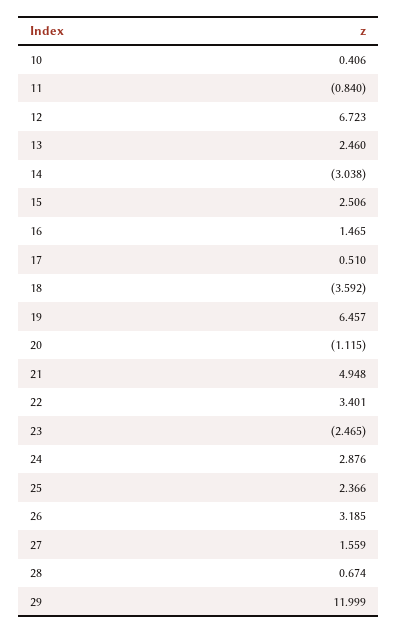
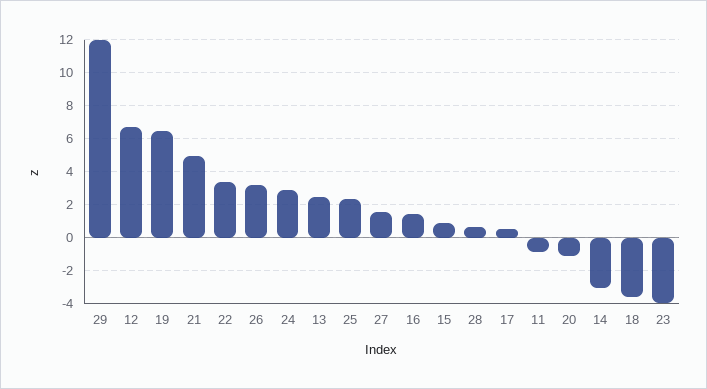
  {
-   "10": 0.406,
    "11": -0.84,
    "12": 6.723,
    "13": 2.46,
    "14": -3.038,
-   "15": 2.506,
+   "15": 1,
    "16": 1.465,
    "17": 0.51,
    "18": -3.592,
    "19": 6.457,
    "20": -1.115,
    "21": 4.948,
    "22": 3.401,
-   "23": -2.465,
+   "23": -4,
    "24": 2.876,
    "25": 2.366,
    "26": 3.185,
    "27": 1.559,
    "28": 0.674,
    "29": 11.999
  }

